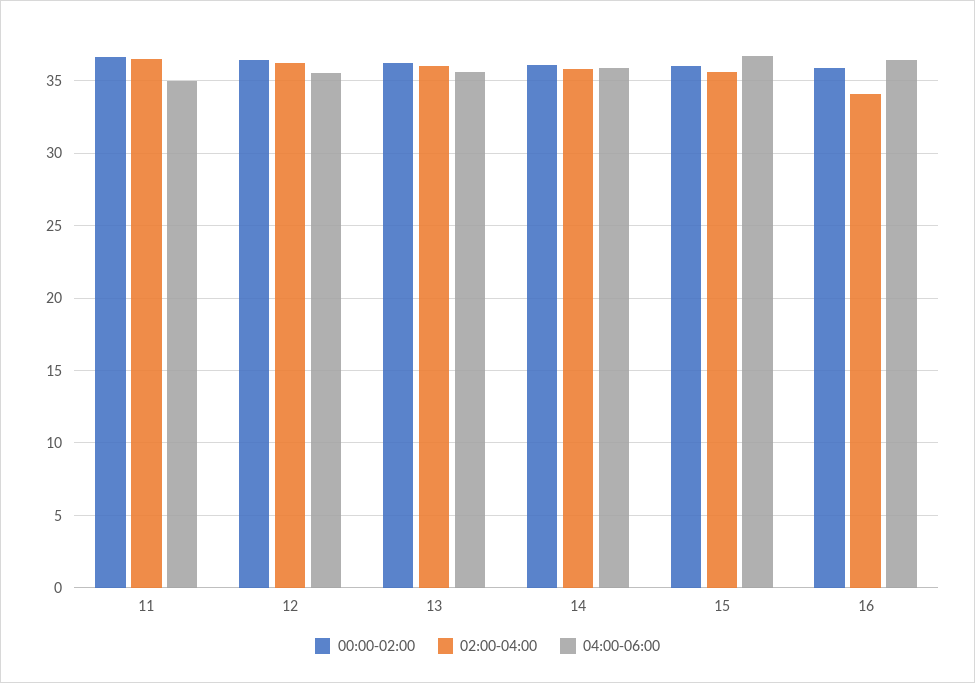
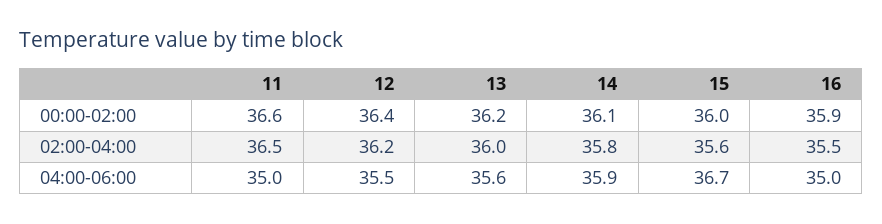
  {
    "00:00-02:00": {
      "11": 36.6,
      "12": 36.4,
      "13": 36.2,
      "14": 36.1,
      "15": 36,
      "16": 35.9
    },
    "02:00-04:00": {
      "11": 36.5,
      "12": 36.2,
      "13": 36,
      "14": 35.8,
      "15": 35.6,
-     "16": 34
+     "16": 35.5
    },
    "04:00-06:00": {
      "11": 35,
      "12": 35.5,
      "13": 35.6,
      "14": 35.9,
      "15": 36.7,
-     "16": 36.5
+     "16": 35
    }
  }

